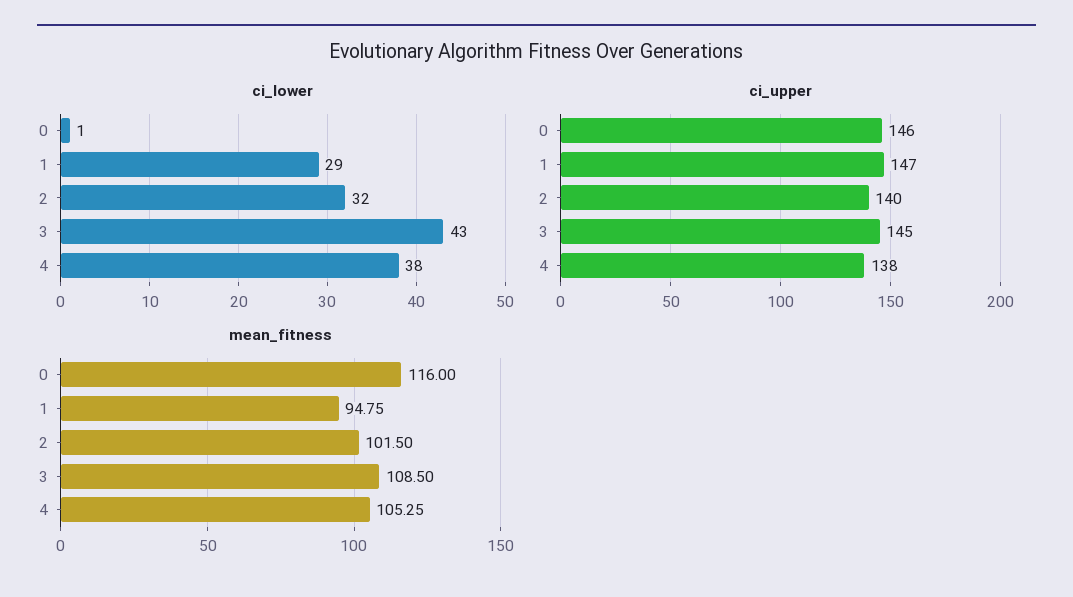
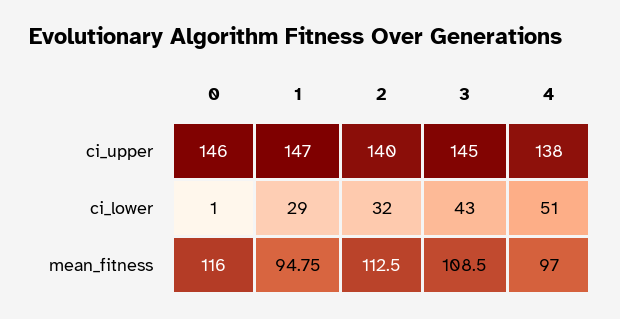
  {
    "ci_lower": {
      "0": 1,
      "1": 29,
      "2": 32,
      "3": 43,
-     "4": 38
+     "4": 51
    },
    "ci_upper": {
      "0": 146,
      "1": 147,
      "2": 140,
      "3": 145,
      "4": 138
    },
    "mean_fitness": {
      "0": 116,
      "1": 94.75,
-     "2": 101.5,
+     "2": 112.5,
      "3": 108.5,
-     "4": 105.25
+     "4": 97
    }
  }

